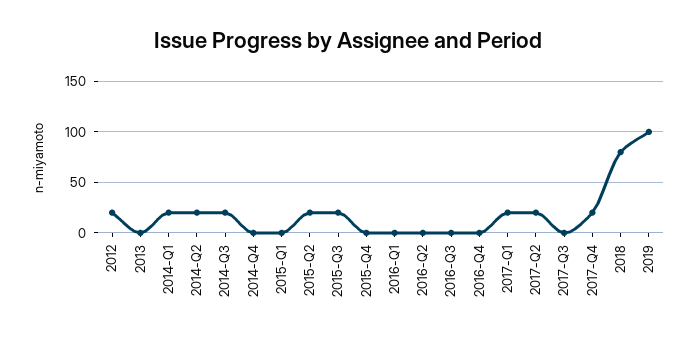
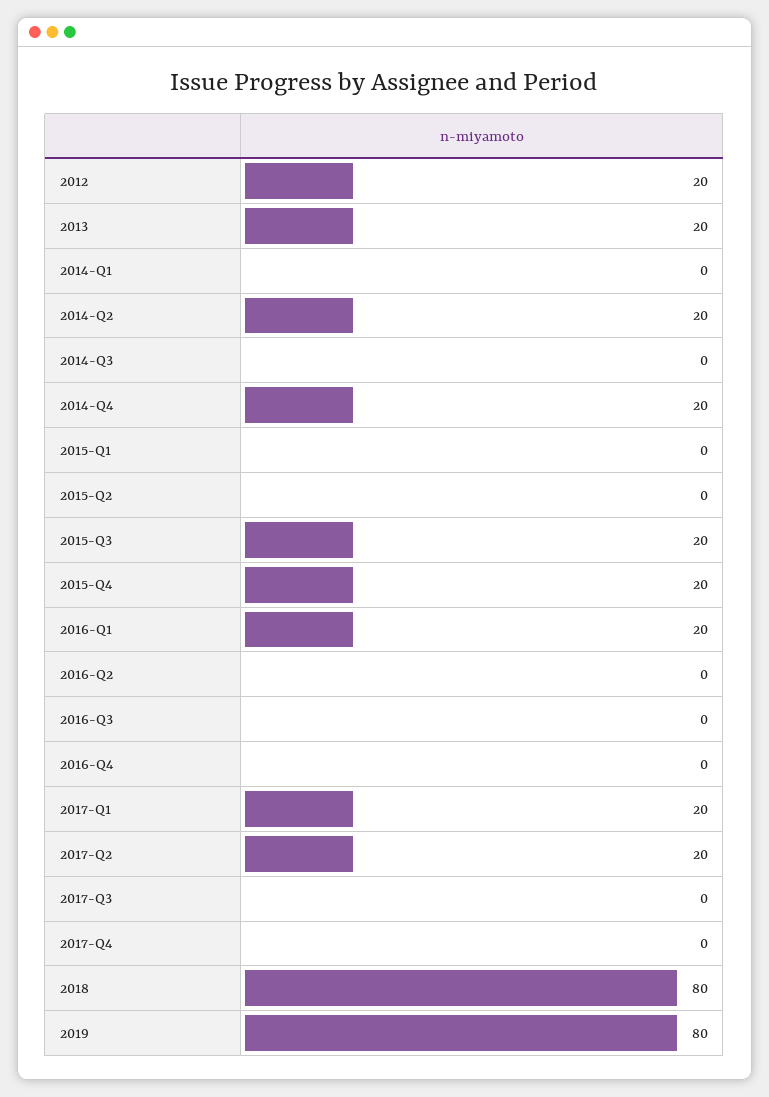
  {
    "2012": 20,
-   "2013": 0,
+   "2013": 20,
-   "2014-Q1": 20,
+   "2014-Q1": 0,
    "2014-Q2": 20,
-   "2014-Q3": 20,
+   "2014-Q3": 0,
-   "2014-Q4": 0,
+   "2014-Q4": 20,
    "2015-Q1": 0,
-   "2015-Q2": 20,
+   "2015-Q2": 0,
    "2015-Q3": 20,
-   "2015-Q4": 0,
+   "2015-Q4": 20,
-   "2016-Q1": 0,
+   "2016-Q1": 20,
    "2016-Q2": 0,
    "2016-Q3": 0,
    "2016-Q4": 0,
    "2017-Q1": 20,
    "2017-Q2": 20,
    "2017-Q3": 0,
-   "2017-Q4": 20,
+   "2017-Q4": 0,
    "2018": 80,
-   "2019": 100
+   "2019": 80
  }

